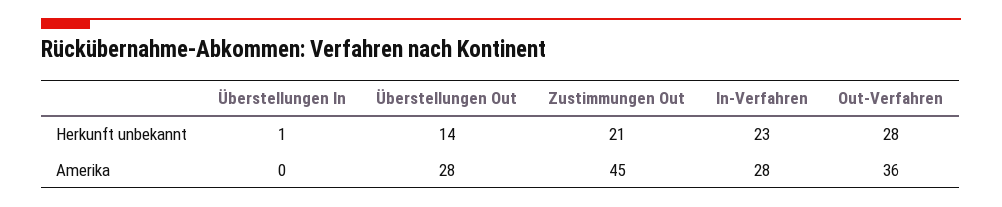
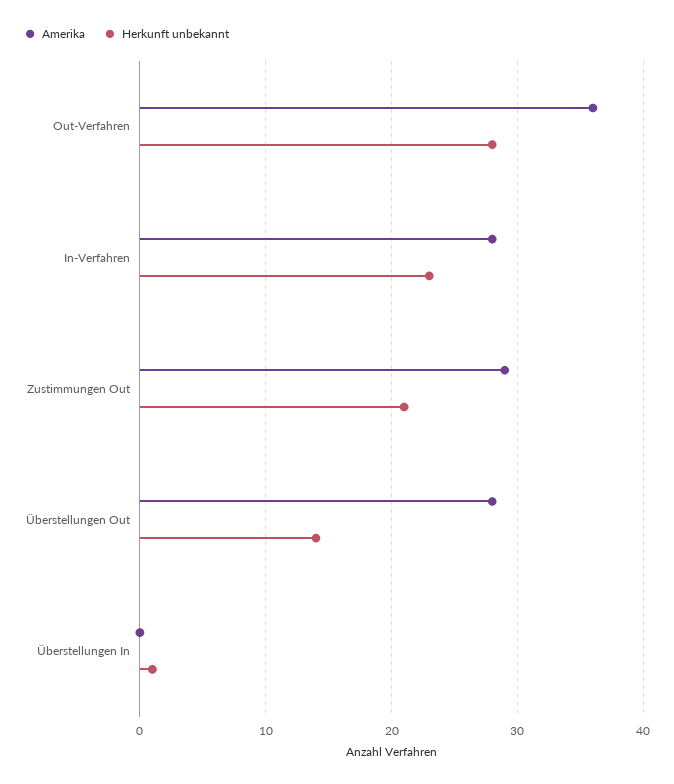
  {
    "Herkunft unbekannt": {
      "Überstellungen In": 1,
      "Überstellungen Out": 14,
      "Zustimmungen Out": 21,
      "In-Verfahren": 23,
      "Out-Verfahren": 28
    },
    "Amerika": {
      "Überstellungen In": 0,
      "Überstellungen Out": 28,
-     "Zustimmungen Out": 45,
+     "Zustimmungen Out": 29,
      "In-Verfahren": 28,
      "Out-Verfahren": 36
    }
  }

